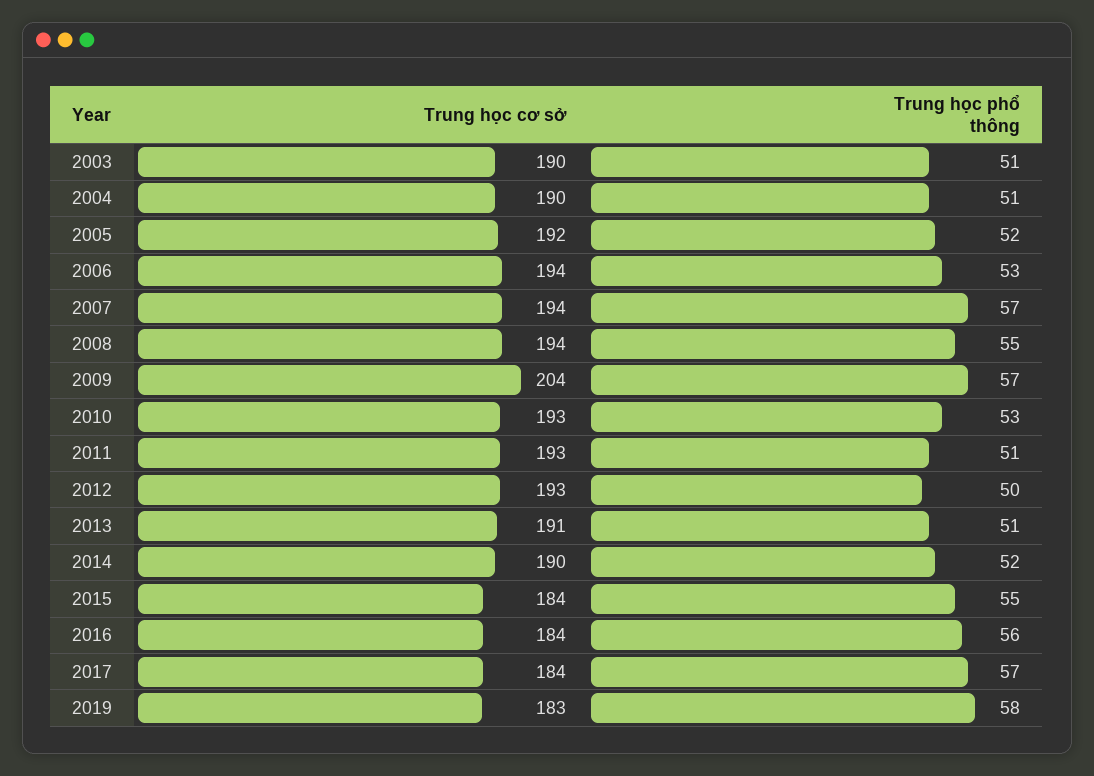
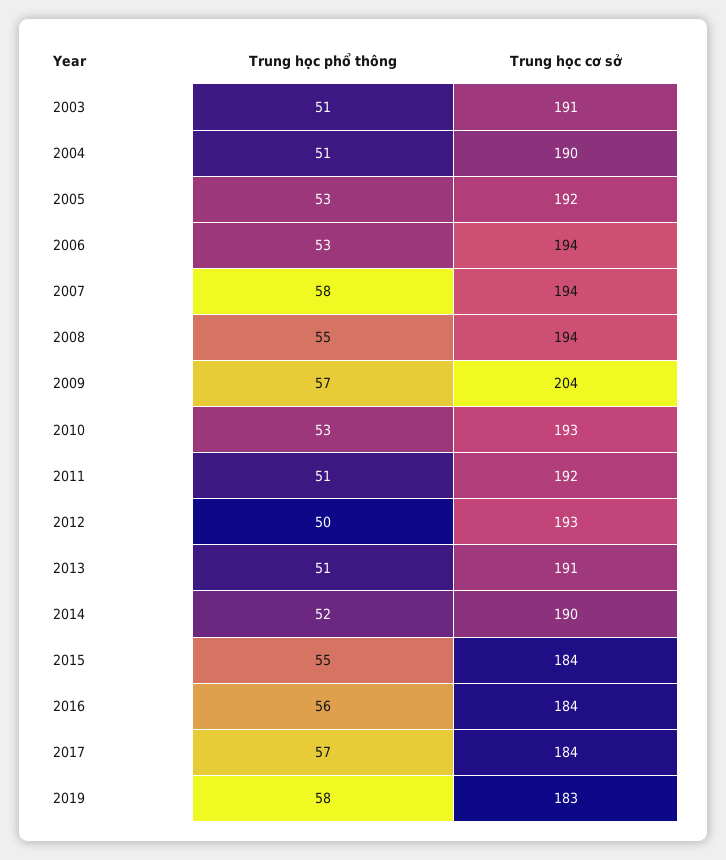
  {
    "Trung học cơ sở": {
-     "2003": 190,
+     "2003": 191,
      "2004": 190,
      "2005": 192,
      "2006": 194,
      "2007": 194,
      "2008": 194,
      "2009": 204,
      "2010": 193,
-     "2011": 193,
+     "2011": 192,
      "2012": 193,
      "2013": 191,
      "2014": 190,
      "2015": 184,
      "2016": 184,
      "2017": 184,
      "2019": 183
    },
    "Trung học phổ thông": {
      "2003": 51,
      "2004": 51,
-     "2005": 52,
+     "2005": 53,
      "2006": 53,
-     "2007": 57,
+     "2007": 58,
      "2008": 55,
      "2009": 57,
      "2010": 53,
      "2011": 51,
      "2012": 50,
      "2013": 51,
      "2014": 52,
      "2015": 55,
      "2016": 56,
      "2017": 57,
      "2019": 58
    }
  }

